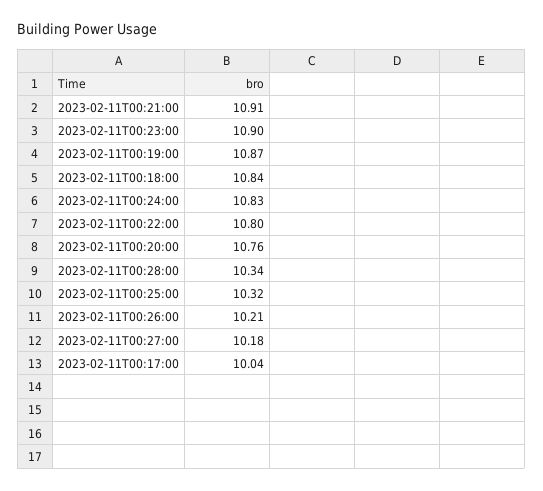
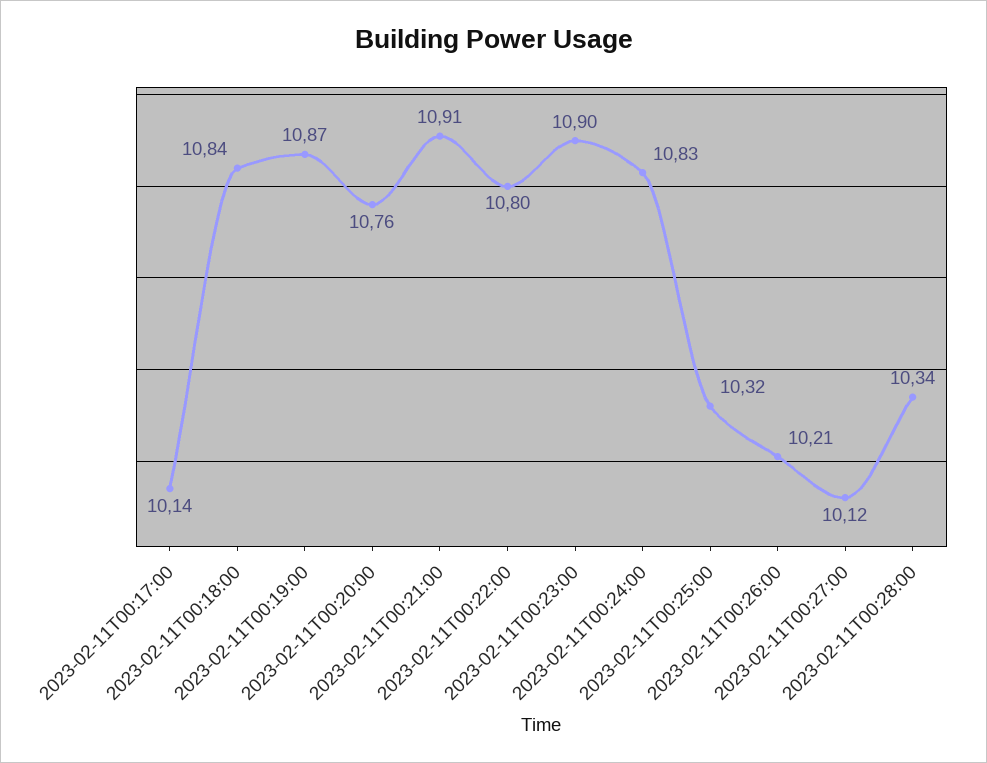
  {
    "2023-02-11T00:21:00": 10.91,
    "2023-02-11T00:23:00": 10.9,
    "2023-02-11T00:19:00": 10.87,
    "2023-02-11T00:18:00": 10.84,
    "2023-02-11T00:24:00": 10.83,
    "2023-02-11T00:22:00": 10.8,
    "2023-02-11T00:20:00": 10.76,
    "2023-02-11T00:28:00": 10.34,
    "2023-02-11T00:25:00": 10.32,
    "2023-02-11T00:26:00": 10.21,
-   "2023-02-11T00:27:00": 10.18,
+   "2023-02-11T00:27:00": 10.12,
-   "2023-02-11T00:17:00": 10.04
+   "2023-02-11T00:17:00": 10.14
  }

